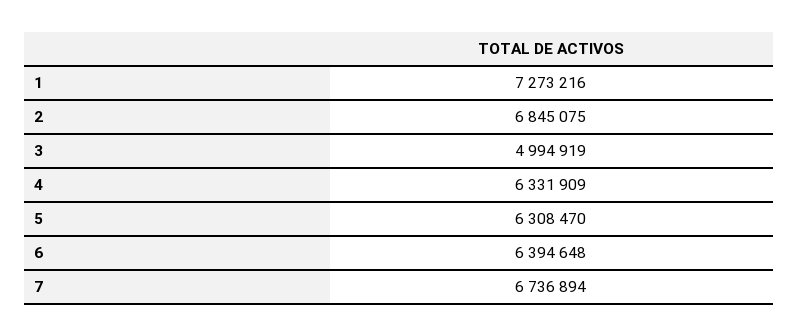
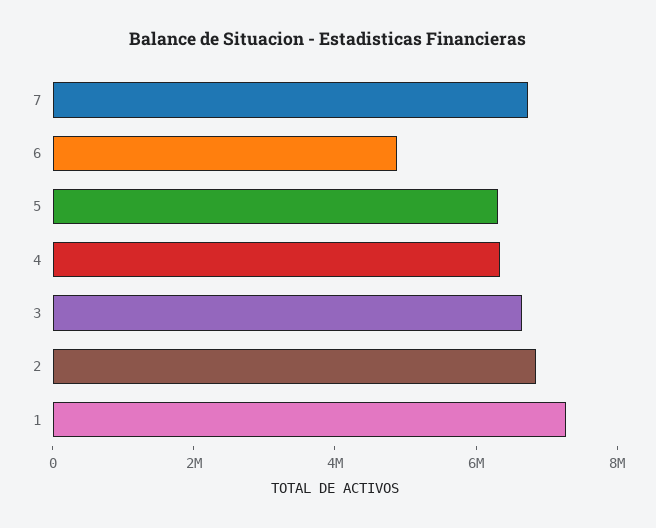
  {
    "1": 7273216,
    "2": 6845075,
-   "3": 4994919,
+   "3": 6500000,
    "4": 6331909,
    "5": 6308470,
-   "6": 6394648,
+   "6": 5000000,
    "7": 6736894
  }

